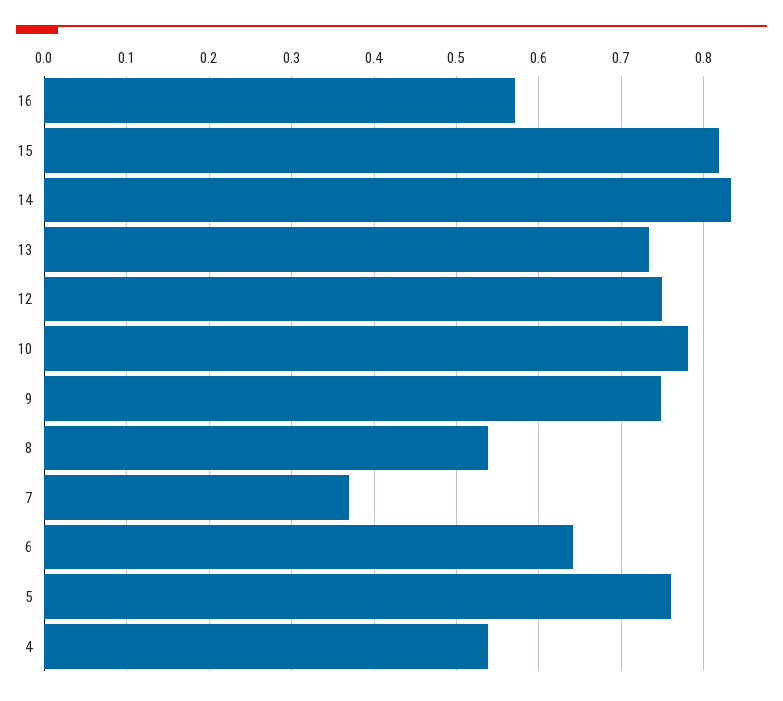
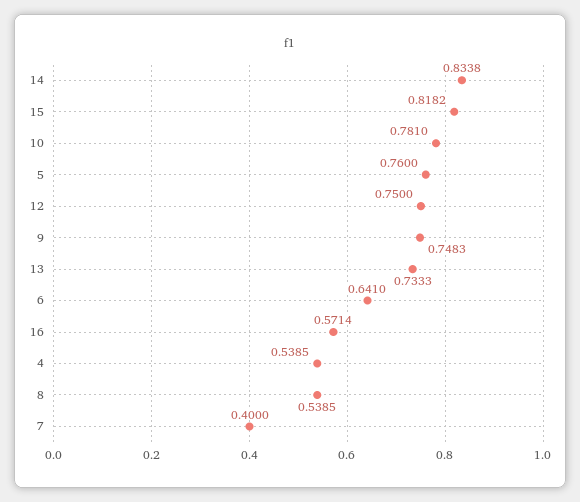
  {
    "16": 0.5714,
    "15": 0.8182,
    "14": 0.8338,
    "13": 0.7333,
    "12": 0.75,
    "10": 0.781,
    "9": 0.7483,
    "8": 0.5385,
-   "7": 0.37,
+   "7": 0.4,
    "6": 0.641,
    "5": 0.76,
    "4": 0.5385
  }

